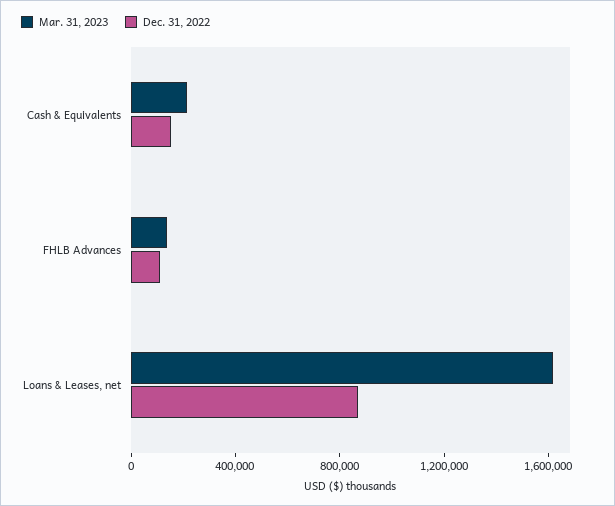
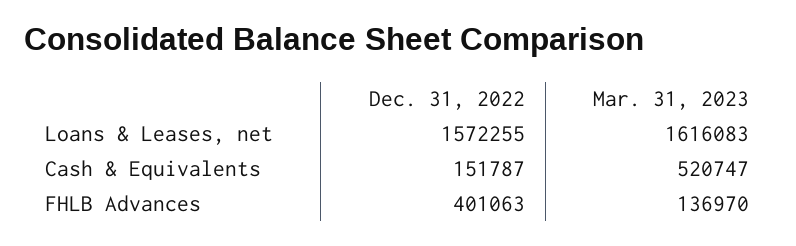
  {
    "Mar. 31, 2023": {
-     "Cash & Equivalents": 200000,
+     "Cash & Equivalents": 520747,
      "FHLB Advances": 136970,
      "Loans & Leases, net": 1616083
    },
    "Dec. 31, 2022": {
      "Cash & Equivalents": 151787,
-     "FHLB Advances": 100000,
+     "FHLB Advances": 401063,
-     "Loans & Leases, net": 900000
+     "Loans & Leases, net": 1572255
    }
  }

